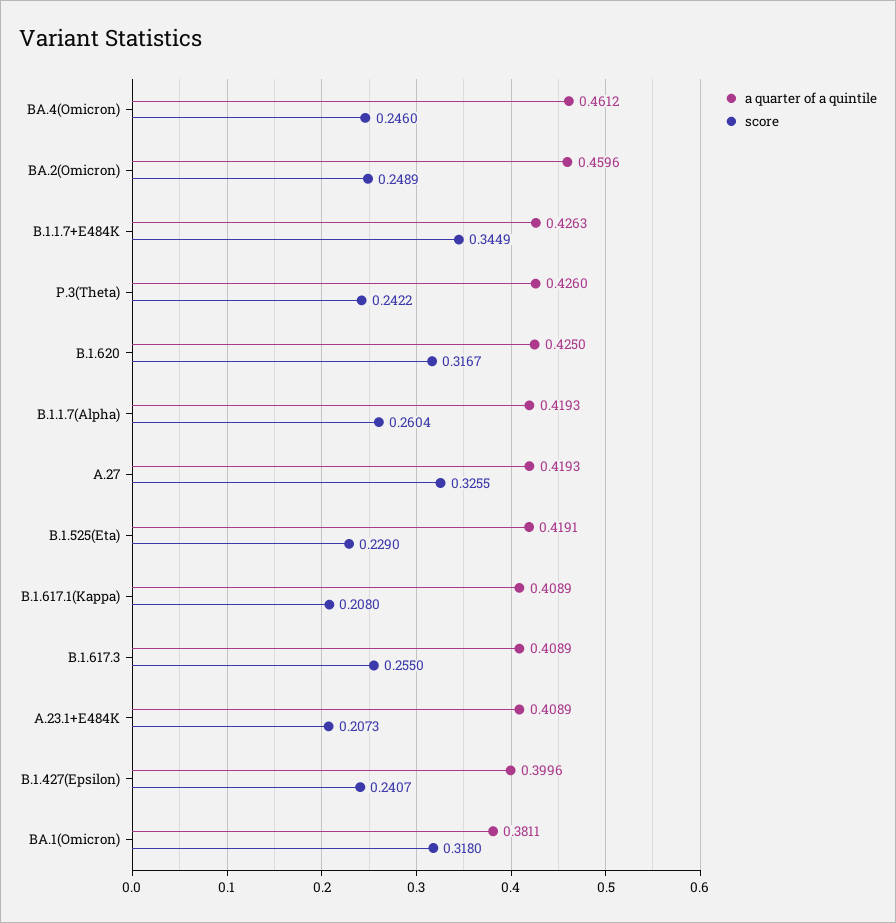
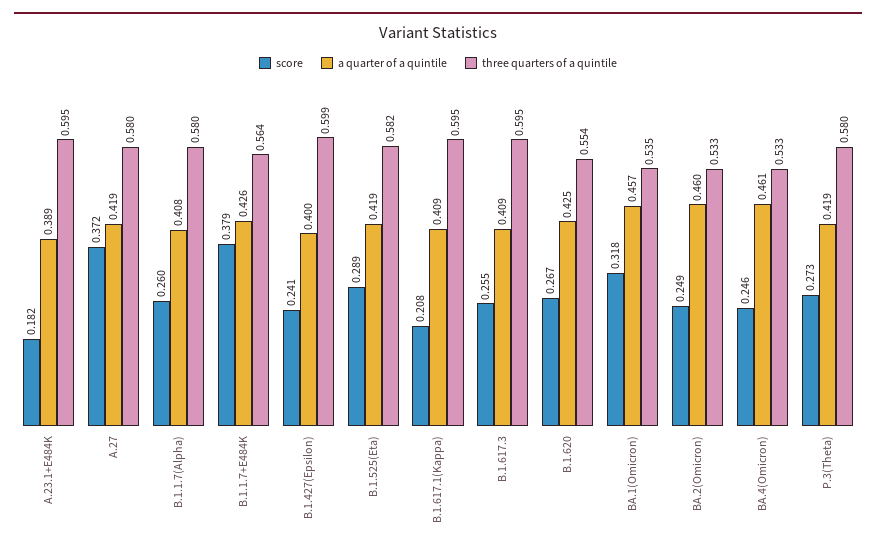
  {
    "a quarter of a quintile": {
      "BA.4(Omicron)": 0.4612,
      "BA.2(Omicron)": 0.4596,
      "B.1.1.7+E484K": 0.4263,
-     "P.3(Theta)": 0.426,
+     "P.3(Theta)": 0.419,
      "B.1.620": 0.425,
-     "B.1.1.7(Alpha)": 0.4193,
+     "B.1.1.7(Alpha)": 0.408,
      "A.27": 0.4193,
      "B.1.525(Eta)": 0.4191,
      "B.1.617.1(Kappa)": 0.4089,
      "B.1.617.3": 0.4089,
-     "A.23.1+E484K": 0.4089,
+     "A.23.1+E484K": 0.389,
      "B.1.427(Epsilon)": 0.3996,
-     "BA.1(Omicron)": 0.3811
+     "BA.1(Omicron)": 0.457
    },
    "score": {
      "BA.4(Omicron)": 0.246,
      "BA.2(Omicron)": 0.2489,
-     "B.1.1.7+E484K": 0.3449,
+     "B.1.1.7+E484K": 0.379,
-     "P.3(Theta)": 0.2422,
+     "P.3(Theta)": 0.273,
-     "B.1.620": 0.3167,
+     "B.1.620": 0.267,
      "B.1.1.7(Alpha)": 0.2604,
-     "A.27": 0.3255,
+     "A.27": 0.372,
-     "B.1.525(Eta)": 0.229,
+     "B.1.525(Eta)": 0.289,
      "B.1.617.1(Kappa)": 0.208,
      "B.1.617.3": 0.255,
-     "A.23.1+E484K": 0.2073,
+     "A.23.1+E484K": 0.182,
      "B.1.427(Epsilon)": 0.2407,
      "BA.1(Omicron)": 0.318
-   }
+   },
+   "three quarters of a quintile": {
+     "A.23.1+E484K": 0.595,
+     "A.27": 0.58,
+     "B.1.1.7(Alpha)": 0.58,
+     "B.1.1.7+E484K": 0.564,
+     "B.1.427(Epsilon)": 0.599,
+     "B.1.525(Eta)": 0.582,
+     "B.1.617.1(Kappa)": 0.595,
+     "B.1.617.3": 0.595,
+     "B.1.620": 0.554,
+     "BA.1(Omicron)": 0.535,
+     "BA.2(Omicron)": 0.533,
+     "BA.4(Omicron)": 0.533,
+     "P.3(Theta)": 0.58
+   }
  }

